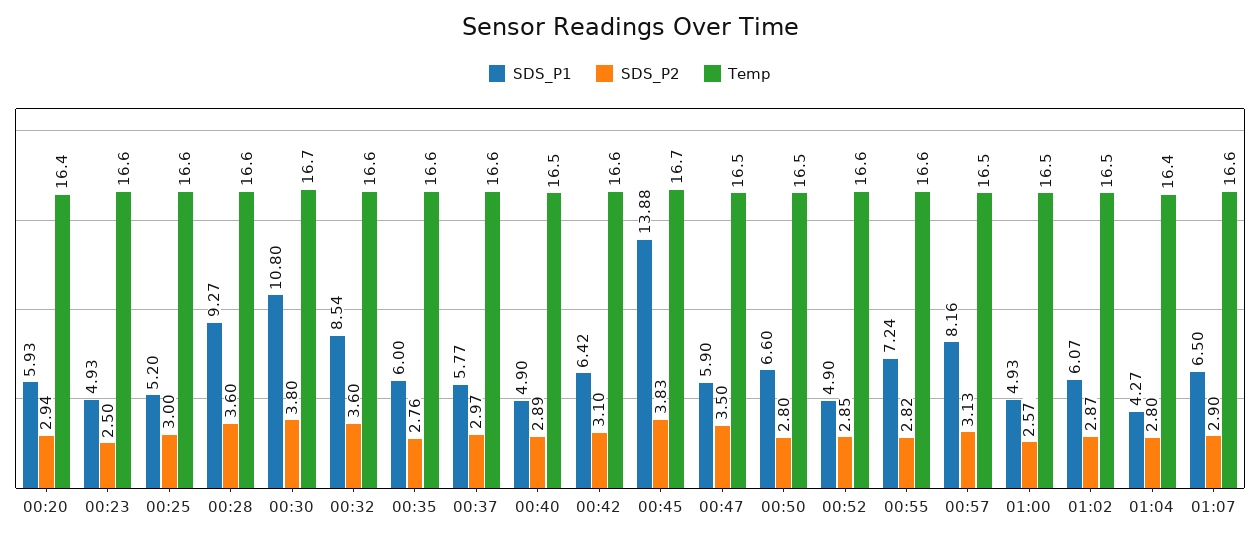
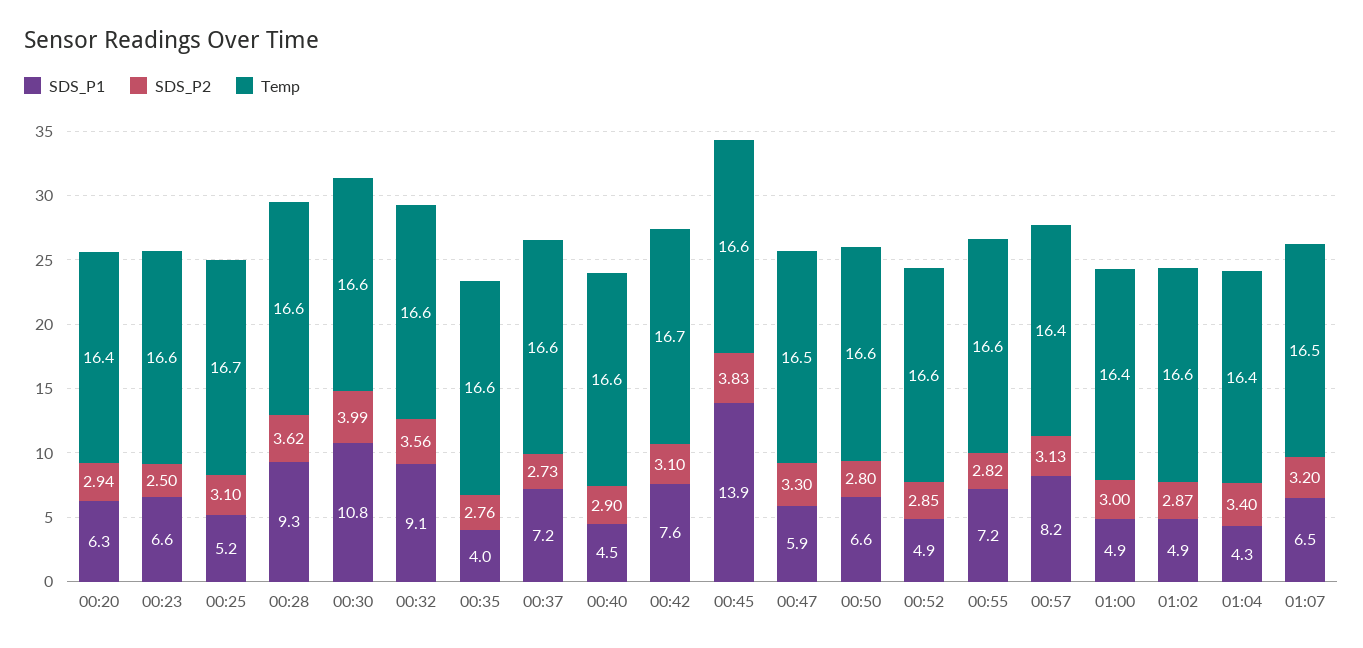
  {
    "SDS_P1": {
-     "00:20": 5.93,
+     "00:20": 6.3,
-     "00:23": 4.93,
+     "00:23": 6.6,
      "00:25": 5.2,
      "00:28": 9.27,
      "00:30": 10.8,
-     "00:32": 8.54,
+     "00:32": 9.1,
-     "00:35": 6,
+     "00:35": 4,
-     "00:37": 5.77,
+     "00:37": 7.2,
-     "00:40": 4.9,
+     "00:40": 4.5,
-     "00:42": 6.42,
+     "00:42": 7.6,
      "00:45": 13.88,
      "00:47": 5.9,
      "00:50": 6.6,
      "00:52": 4.9,
      "00:55": 7.24,
      "00:57": 8.16,
      "01:00": 4.93,
-     "01:02": 6.07,
+     "01:02": 4.9,
      "01:04": 4.27,
      "01:07": 6.5
    },
    "SDS_P2": {
      "00:20": 2.94,
      "00:23": 2.5,
-     "00:25": 3,
+     "00:25": 3.1,
-     "00:28": 3.6,
+     "00:28": 3.62,
-     "00:30": 3.8,
+     "00:30": 3.99,
-     "00:32": 3.6,
+     "00:32": 3.56,
      "00:35": 2.76,
-     "00:37": 2.97,
+     "00:37": 2.73,
-     "00:40": 2.89,
+     "00:40": 2.9,
      "00:42": 3.1,
      "00:45": 3.83,
-     "00:47": 3.5,
+     "00:47": 3.3,
      "00:50": 2.8,
      "00:52": 2.85,
      "00:55": 2.82,
      "00:57": 3.13,
-     "01:00": 2.57,
+     "01:00": 3,
      "01:02": 2.87,
-     "01:04": 2.8,
+     "01:04": 3.4,
-     "01:07": 2.9
+     "01:07": 3.2
    },
    "Temp": {
      "00:20": 16.4,
      "00:23": 16.6,
-     "00:25": 16.6,
+     "00:25": 16.7,
      "00:28": 16.6,
-     "00:30": 16.7,
+     "00:30": 16.6,
      "00:32": 16.6,
      "00:35": 16.6,
      "00:37": 16.6,
-     "00:40": 16.5,
+     "00:40": 16.6,
-     "00:42": 16.6,
+     "00:42": 16.7,
-     "00:45": 16.7,
+     "00:45": 16.6,
      "00:47": 16.5,
-     "00:50": 16.5,
+     "00:50": 16.6,
      "00:52": 16.6,
      "00:55": 16.6,
-     "00:57": 16.5,
+     "00:57": 16.4,
-     "01:00": 16.5,
+     "01:00": 16.4,
-     "01:02": 16.5,
+     "01:02": 16.6,
      "01:04": 16.4,
-     "01:07": 16.6
+     "01:07": 16.5
    }
  }

